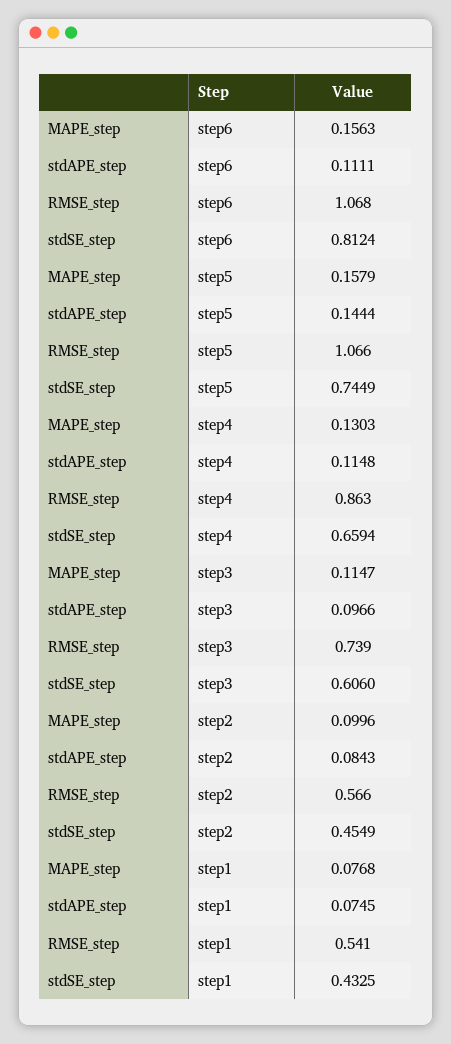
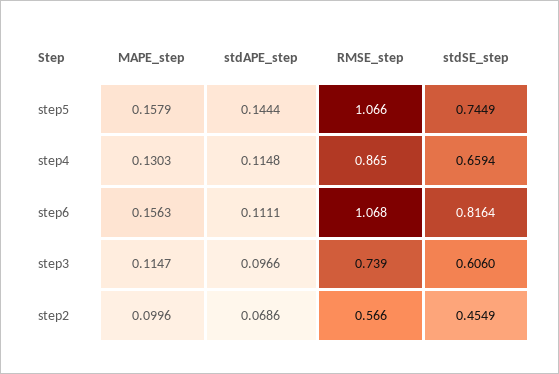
  {
    "MAPE_step": {
      "step6": 0.1563,
      "step5": 0.1579,
      "step4": 0.1303,
      "step3": 0.1147,
-     "step2": 0.0996,
+     "step2": 0.0996
-     "step1": 0.0768
    },
    "stdAPE_step": {
      "step6": 0.1111,
      "step5": 0.1444,
      "step4": 0.1148,
      "step3": 0.0966,
-     "step2": 0.0843,
+     "step2": 0.0686
-     "step1": 0.0745
    },
    "RMSE_step": {
      "step6": 1.068,
      "step5": 1.066,
-     "step4": 0.863,
+     "step4": 0.865,
      "step3": 0.739,
-     "step2": 0.566,
+     "step2": 0.566
-     "step1": 0.541
    },
    "stdSE_step": {
-     "step6": 0.8124,
+     "step6": 0.8164,
      "step5": 0.7449,
      "step4": 0.6594,
      "step3": 0.606,
-     "step2": 0.4549,
+     "step2": 0.4549
-     "step1": 0.4325
    }
  }

